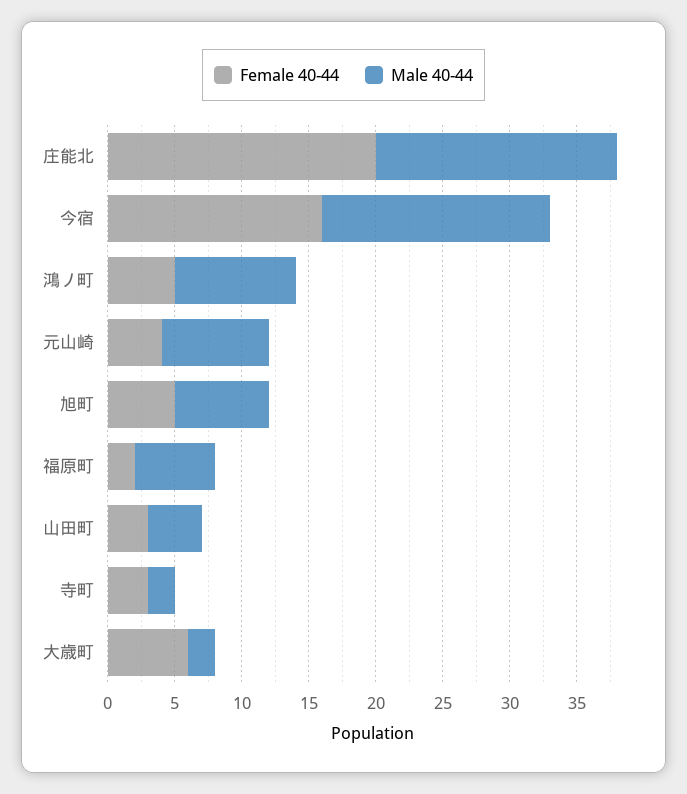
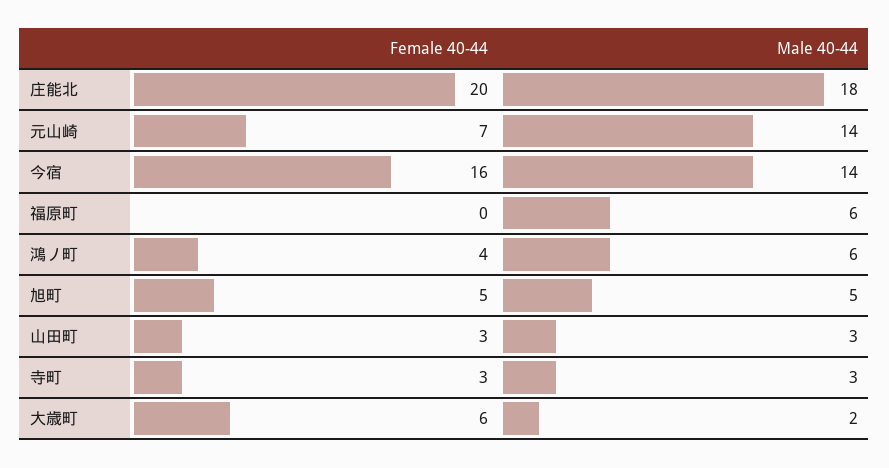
  {
    "Female 40-44": {
      "庄能北": 20,
      "今宿": 16,
-     "鴻ノ町": 5,
+     "鴻ノ町": 4,
-     "元山崎": 4,
+     "元山崎": 7,
      "旭町": 5,
-     "福原町": 2,
+     "福原町": 0,
      "山田町": 3,
      "寺町": 3,
      "大歳町": 6
    },
    "Male 40-44": {
      "庄能北": 18,
-     "今宿": 17,
+     "今宿": 14,
-     "鴻ノ町": 9,
+     "鴻ノ町": 6,
-     "元山崎": 8,
+     "元山崎": 14,
-     "旭町": 7,
+     "旭町": 5,
      "福原町": 6,
-     "山田町": 4,
+     "山田町": 3,
-     "寺町": 2,
+     "寺町": 3,
      "大歳町": 2
    }
  }

